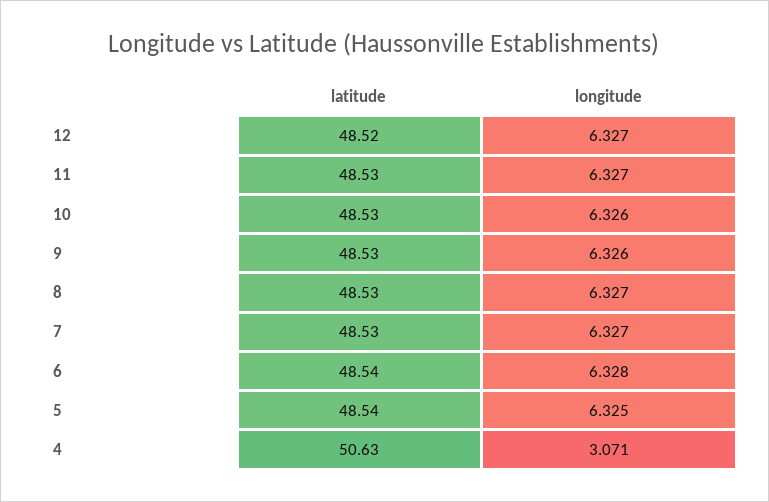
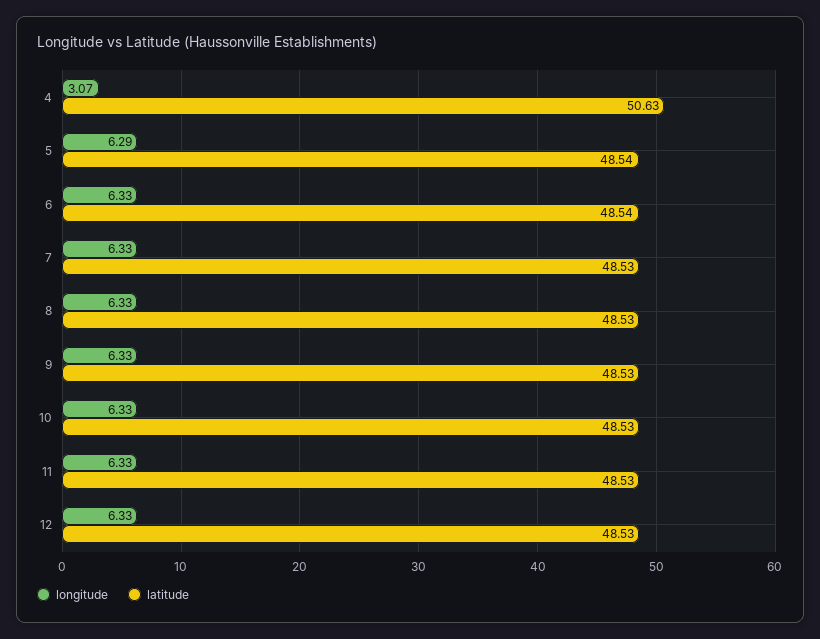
  {
    "latitude": {
-     "12": 48.52,
+     "12": 48.53,
      "11": 48.53,
      "10": 48.53,
      "9": 48.53,
      "8": 48.53,
      "7": 48.53,
      "6": 48.54,
      "5": 48.54,
      "4": 50.63
    },
    "longitude": {
      "12": 6.327,
      "11": 6.327,
      "10": 6.326,
      "9": 6.326,
      "8": 6.327,
      "7": 6.327,
      "6": 6.328,
-     "5": 6.325,
+     "5": 6.29,
      "4": 3.071
    }
  }

